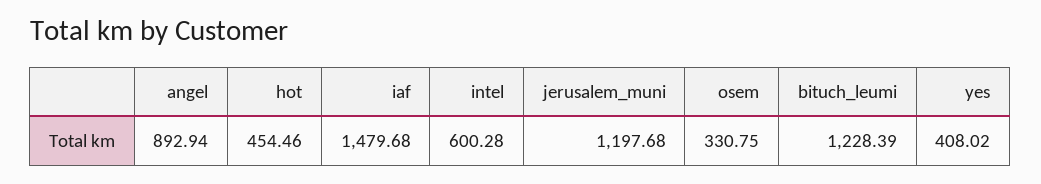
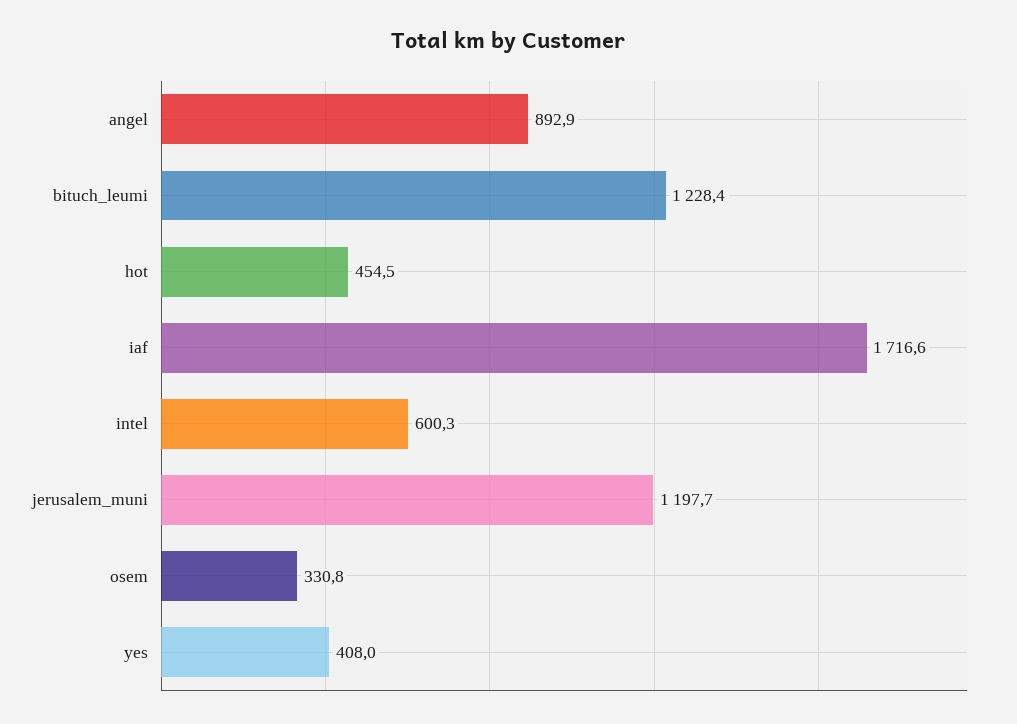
  {
    "angel": 892.94,
    "hot": 454.46,
-   "iaf": 1479.68,
+   "iaf": 1716.6,
    "intel": 600.28,
    "jerusalem_muni": 1197.68,
    "osem": 330.75,
    "bituch_leumi": 1228.39,
    "yes": 408.02
  }

